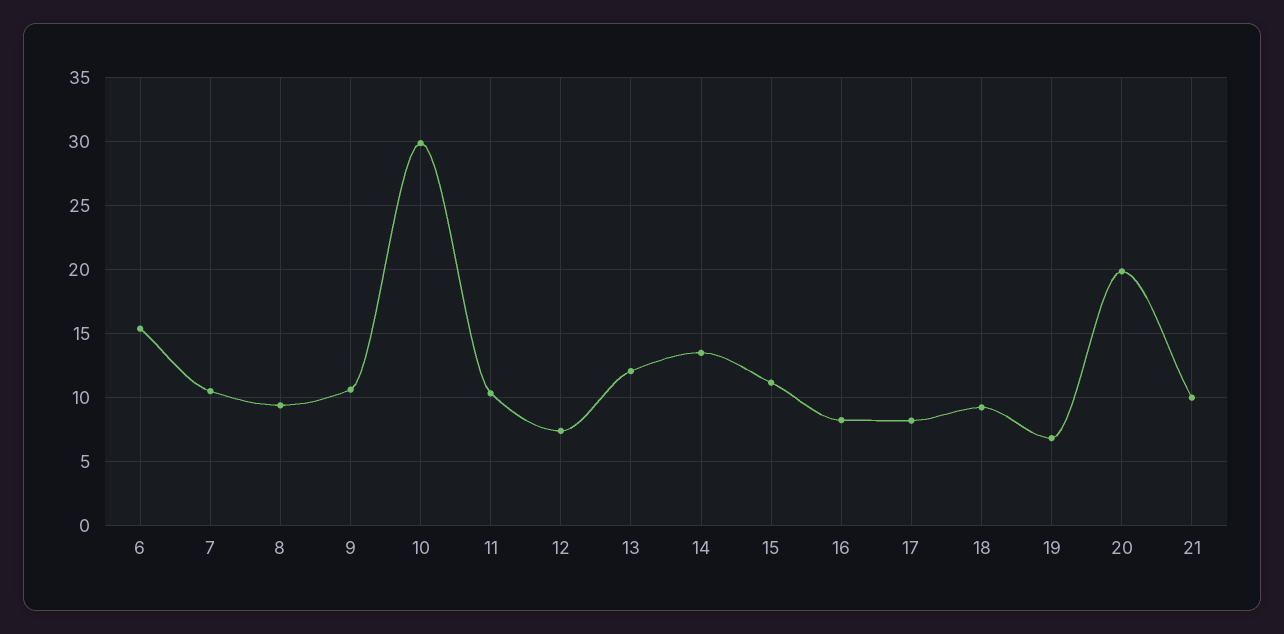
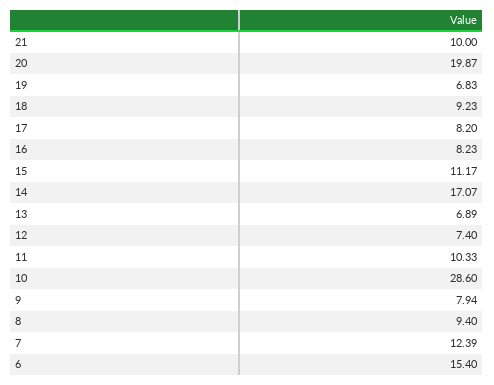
  {
    "6": 15.4,
-   "7": 10.5,
+   "7": 12.39,
    "8": 9.4,
-   "9": 10.5,
+   "9": 7.94,
-   "10": 30,
+   "10": 28.6,
    "11": 10.33,
    "12": 7.4,
-   "13": 12,
+   "13": 6.89,
-   "14": 13.5,
+   "14": 17.07,
    "15": 11.17,
    "16": 8.23,
    "17": 8.2,
    "18": 9.23,
    "19": 6.83,
    "20": 19.87,
    "21": 10
  }

